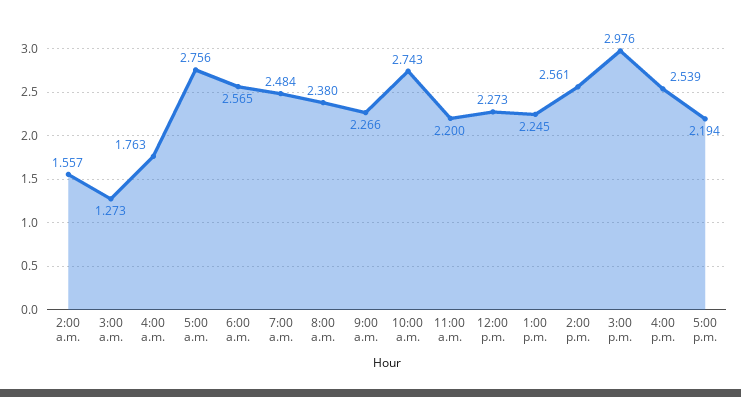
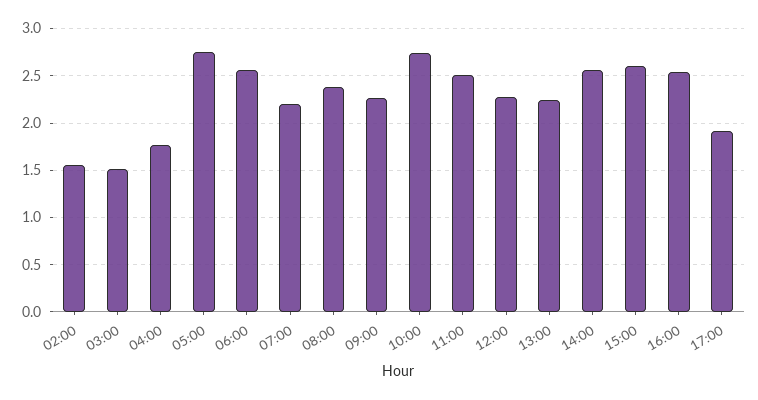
  {
    "2:00 a.m.": 1.557,
-   "3:00 a.m.": 1.273,
+   "3:00 a.m.": 1.5,
    "4:00 a.m.": 1.763,
    "5:00 a.m.": 2.756,
    "6:00 a.m.": 2.565,
-   "7:00 a.m.": 2.484,
+   "7:00 a.m.": 2.2,
    "8:00 a.m.": 2.38,
    "9:00 a.m.": 2.266,
    "10:00 a.m.": 2.743,
-   "11:00 a.m.": 2.2,
+   "11:00 a.m.": 2.5,
    "12:00 p.m.": 2.273,
    "1:00 p.m.": 2.245,
    "2:00 p.m.": 2.561,
-   "3:00 p.m.": 2.976,
+   "3:00 p.m.": 2.6,
    "4:00 p.m.": 2.539,
-   "5:00 p.m.": 2.194
+   "5:00 p.m.": 1.9
  }

